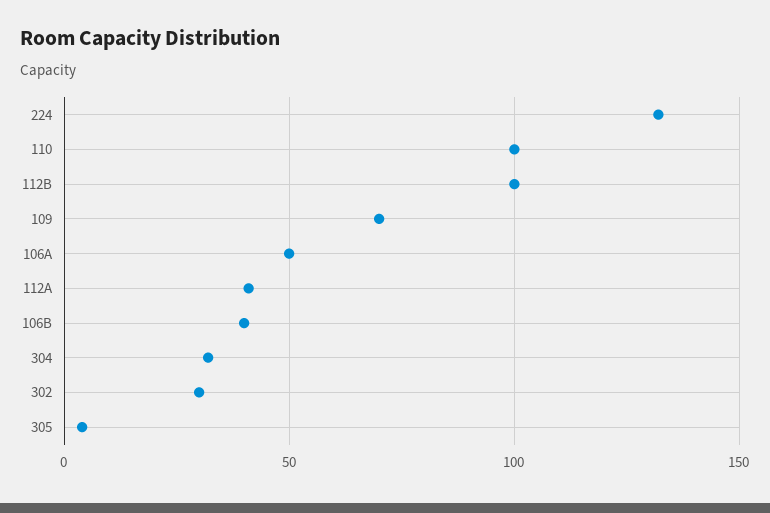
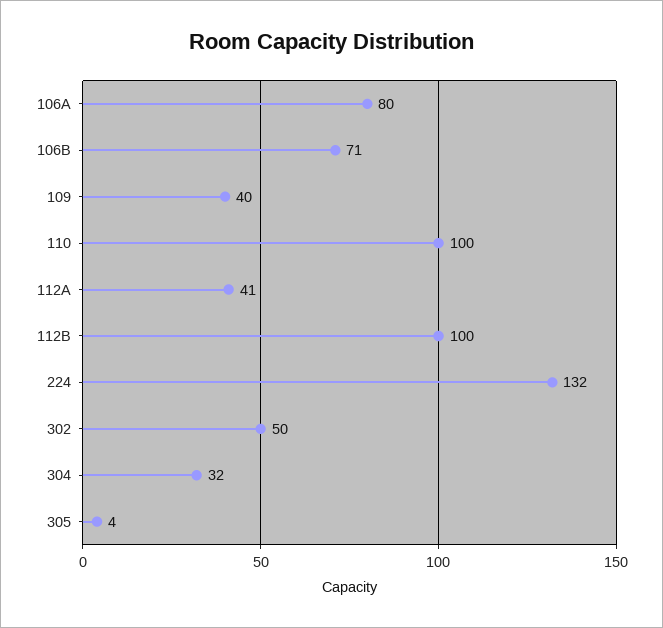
  {
    "224": 132,
    "110": 100,
    "112B": 100,
-   "109": 70,
+   "109": 40,
-   "106A": 50,
+   "106A": 80,
    "112A": 41,
-   "106B": 40,
+   "106B": 71,
    "304": 32,
-   "302": 30,
+   "302": 50,
    "305": 4
  }

